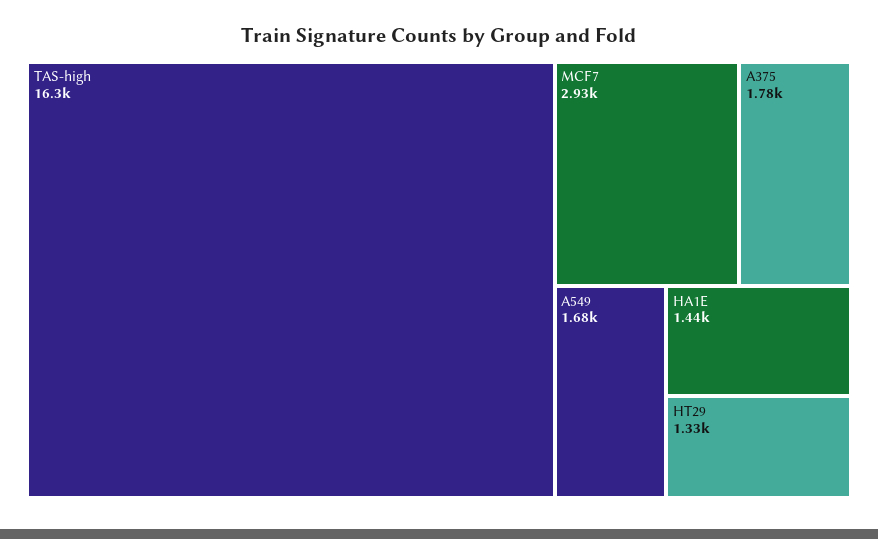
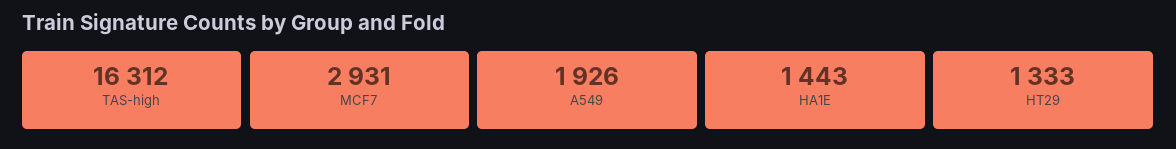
  {
    "TAS-high": 16312,
    "MCF7": 2931,
-   "A375": 1780,
-   "A549": 1680,
+   "A549": 1926,
    "HA1E": 1443,
    "HT29": 1333
  }

